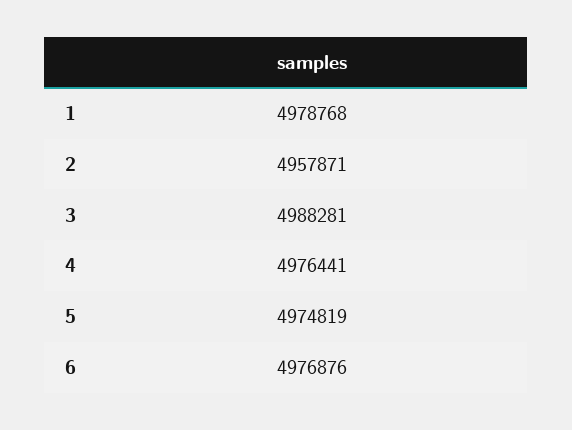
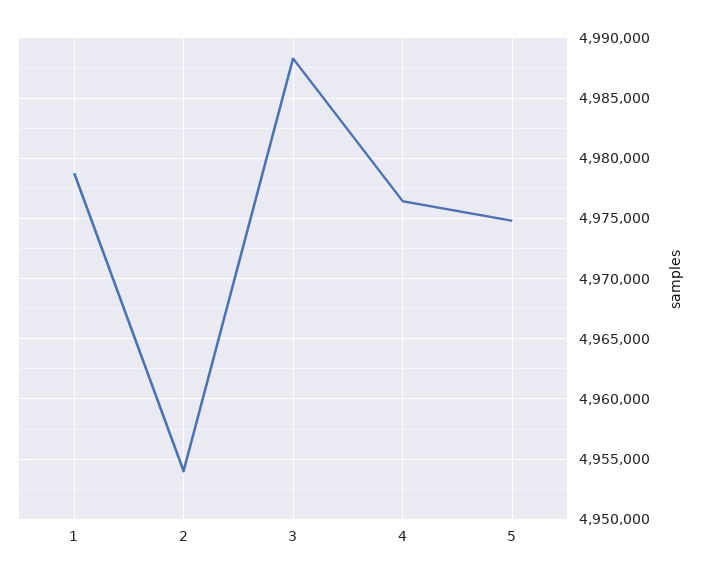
  {
    "1": 4978768,
-   "2": 4957871,
+   "2": 4954000,
    "3": 4988281,
    "4": 4976441,
-   "5": 4974819,
+   "5": 4974819
-   "6": 4976876
  }

